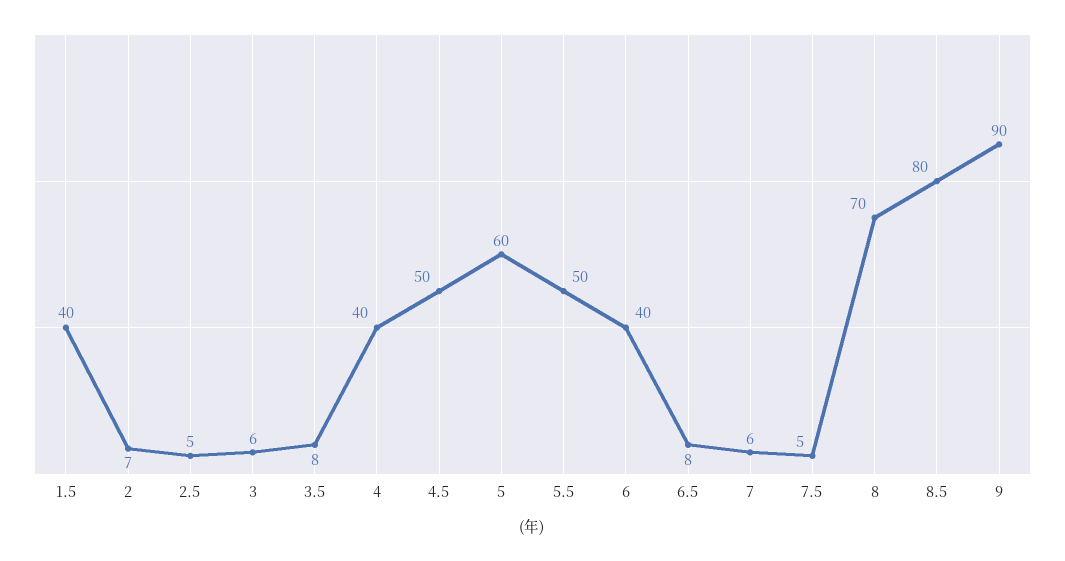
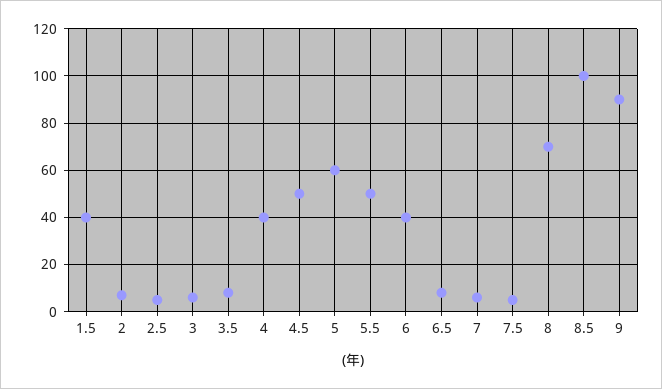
  {
    "1.5": 40,
    "2": 7,
    "2.5": 5,
    "3": 6,
    "3.5": 8,
    "4": 40,
    "4.5": 50,
    "5": 60,
    "5.5": 50,
    "6": 40,
    "6.5": 8,
    "7": 6,
    "7.5": 5,
    "8": 70,
-   "8.5": 80,
+   "8.5": 100,
    "9": 90
  }

